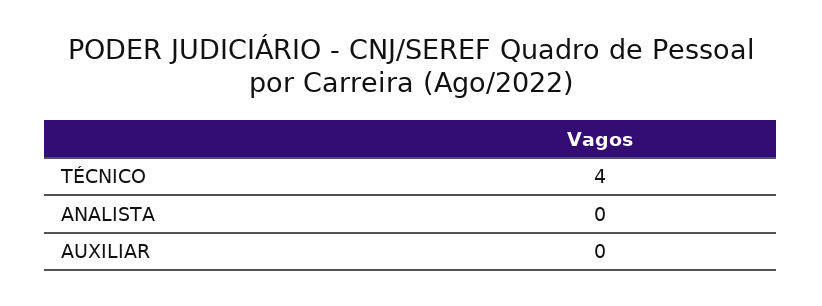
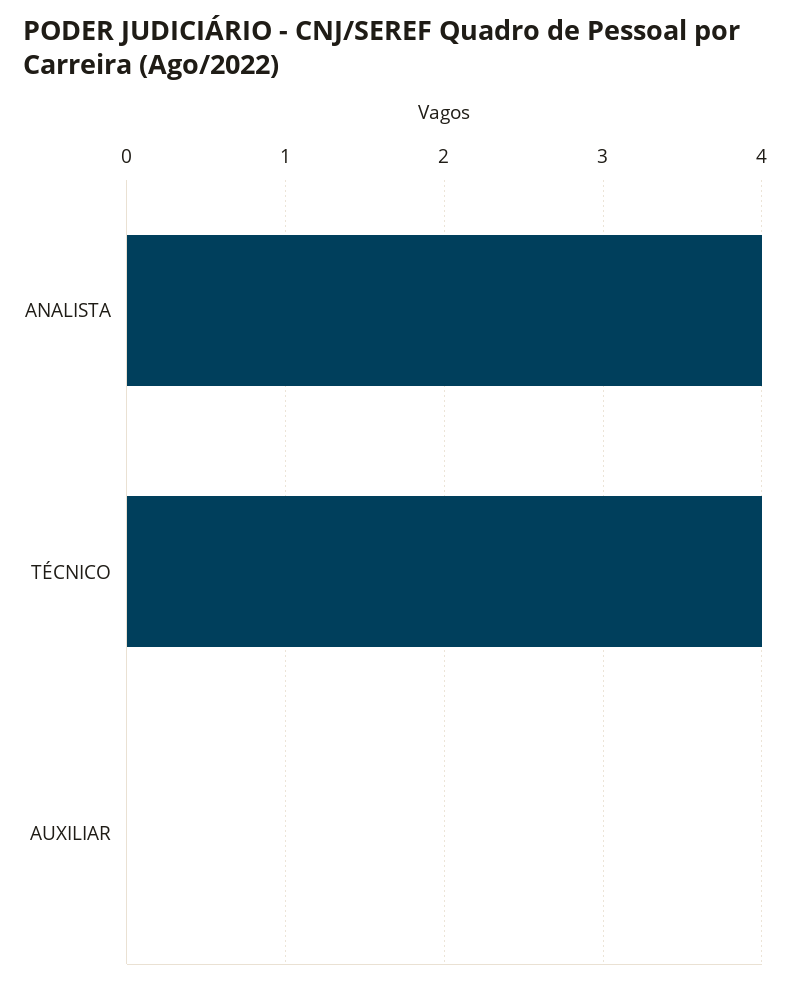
  {
    "TÉCNICO": 4,
-   "ANALISTA": 0,
+   "ANALISTA": 4,
    "AUXILIAR": 0
  }

